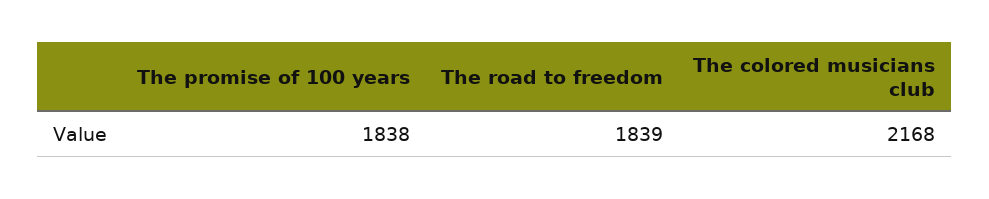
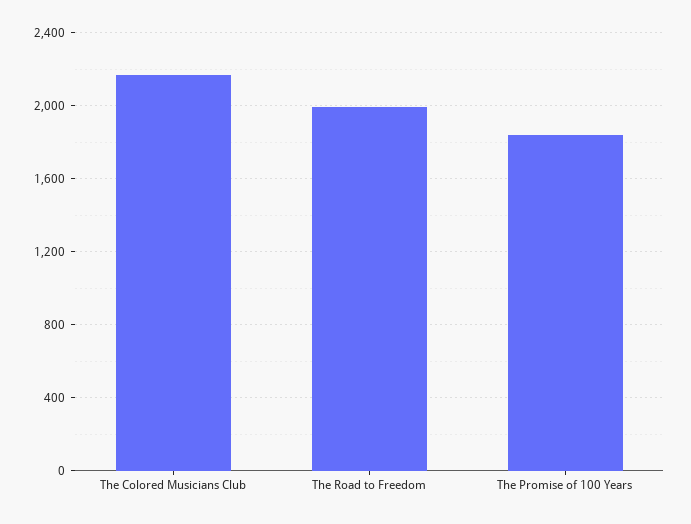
  {
    "The promise of 100 years": 1838,
-   "The road to freedom": 1839,
+   "The road to freedom": 2000,
    "The colored musicians club": 2168
  }

